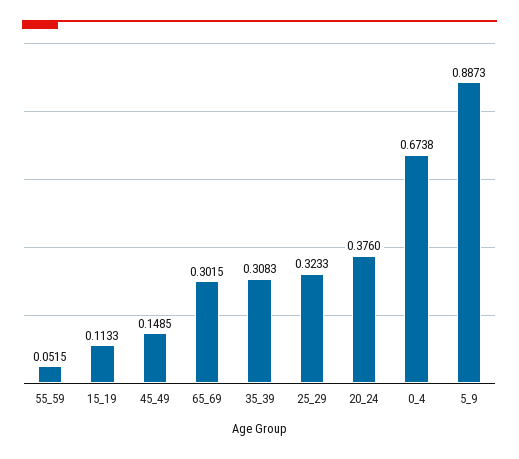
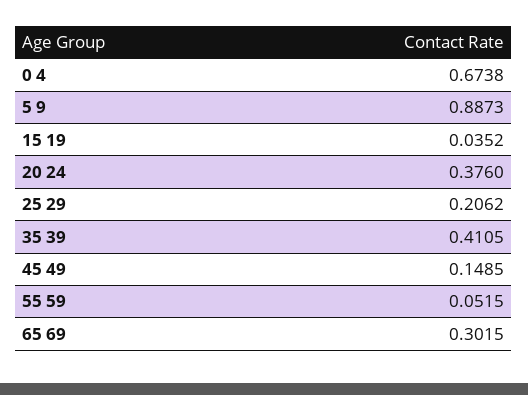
  {
    "55_59": 0.0515,
-   "15_19": 0.1133,
+   "15_19": 0.0352,
    "45_49": 0.1485,
    "65_69": 0.3015,
-   "35_39": 0.3083,
+   "35_39": 0.4105,
-   "25_29": 0.3233,
+   "25_29": 0.2062,
    "20_24": 0.376,
    "0_4": 0.6738,
    "5_9": 0.8873
  }

